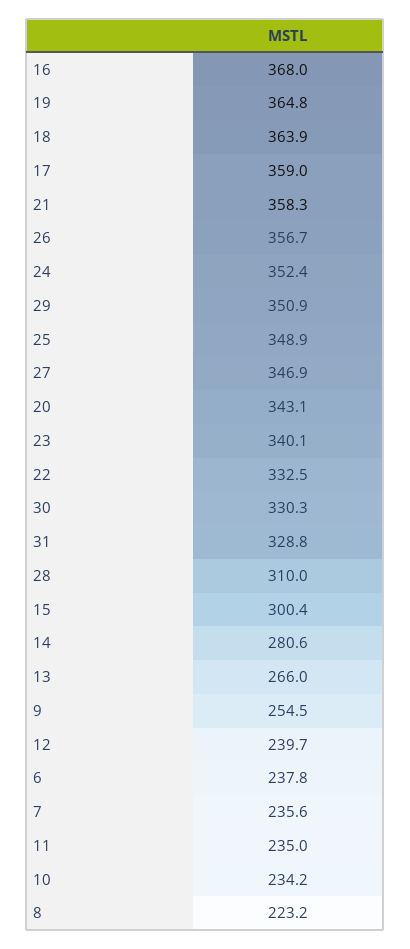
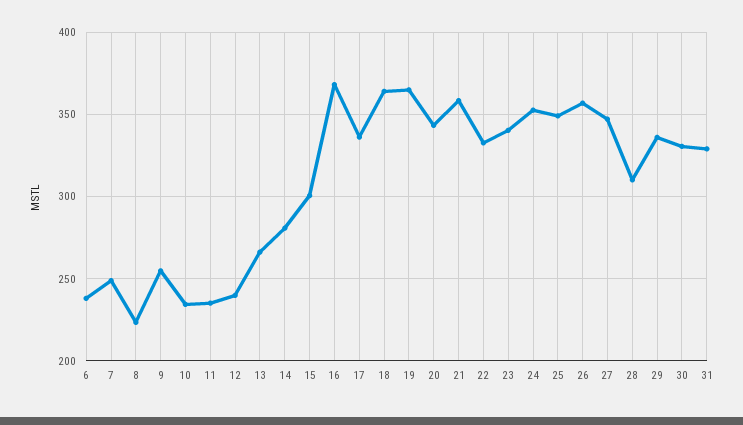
  {
    "16": 368,
    "19": 364.8,
    "18": 363.9,
-   "17": 359,
+   "17": 335,
    "21": 358.3,
    "26": 356.7,
    "24": 352.4,
-   "29": 350.9,
+   "29": 335,
    "25": 348.9,
    "27": 346.9,
    "20": 343.1,
    "23": 340.1,
    "22": 332.5,
    "30": 330.3,
    "31": 328.8,
    "28": 310,
    "15": 300.4,
    "14": 280.6,
    "13": 266,
    "9": 254.5,
    "12": 239.7,
    "6": 237.8,
-   "7": 235.6,
+   "7": 250,
    "11": 235,
    "10": 234.2,
    "8": 223.2
  }

